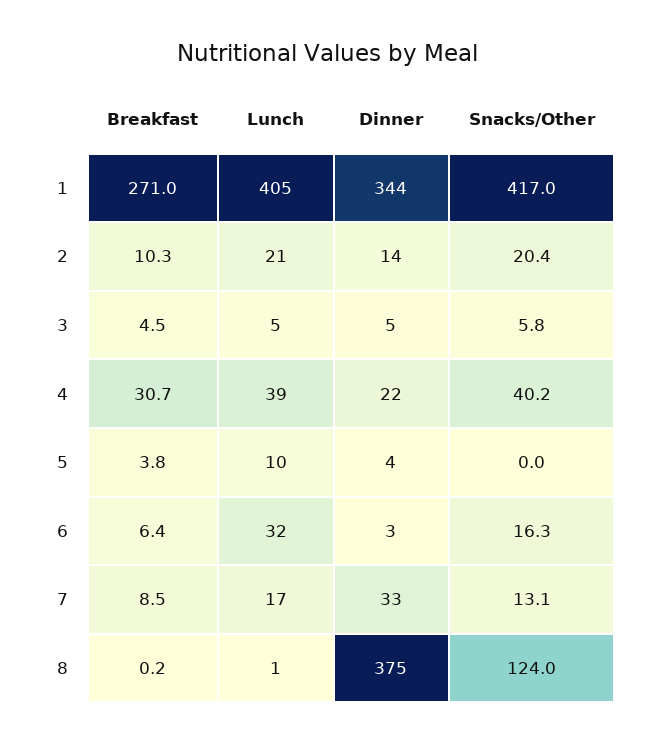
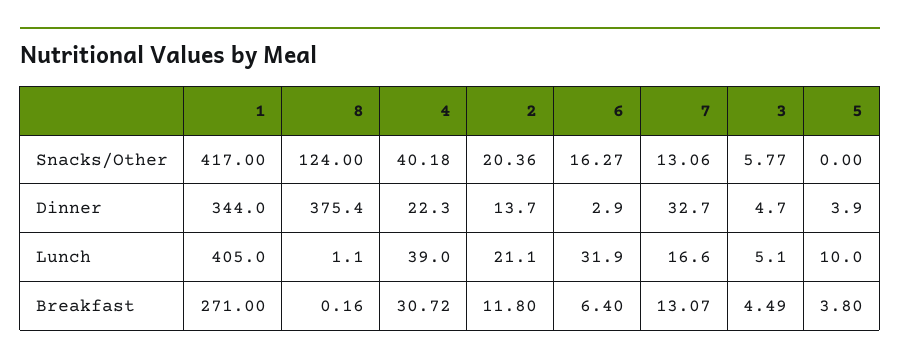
  {
    "Breakfast": {
      "1": 271,
-     "2": 10.3,
+     "2": 11.8,
      "3": 4.49,
      "4": 30.72,
      "5": 3.8,
      "6": 6.4,
-     "7": 8.5,
+     "7": 13.07,
      "8": 0.16
    },
    "Lunch": {
      "1": 405,
      "2": 21.1,
      "3": 5.1,
      "4": 39,
      "5": 10,
      "6": 31.9,
      "7": 16.6,
      "8": 1.1
    },
    "Dinner": {
      "1": 344,
      "2": 13.7,
      "3": 4.7,
      "4": 22.3,
      "5": 3.9,
      "6": 2.9,
      "7": 32.7,
      "8": 375.4
    },
    "Snacks/Other": {
      "1": 417,
      "2": 20.36,
      "3": 5.77,
      "4": 40.18,
      "5": 0,
      "6": 16.27,
      "7": 13.06,
      "8": 124
    }
  }

